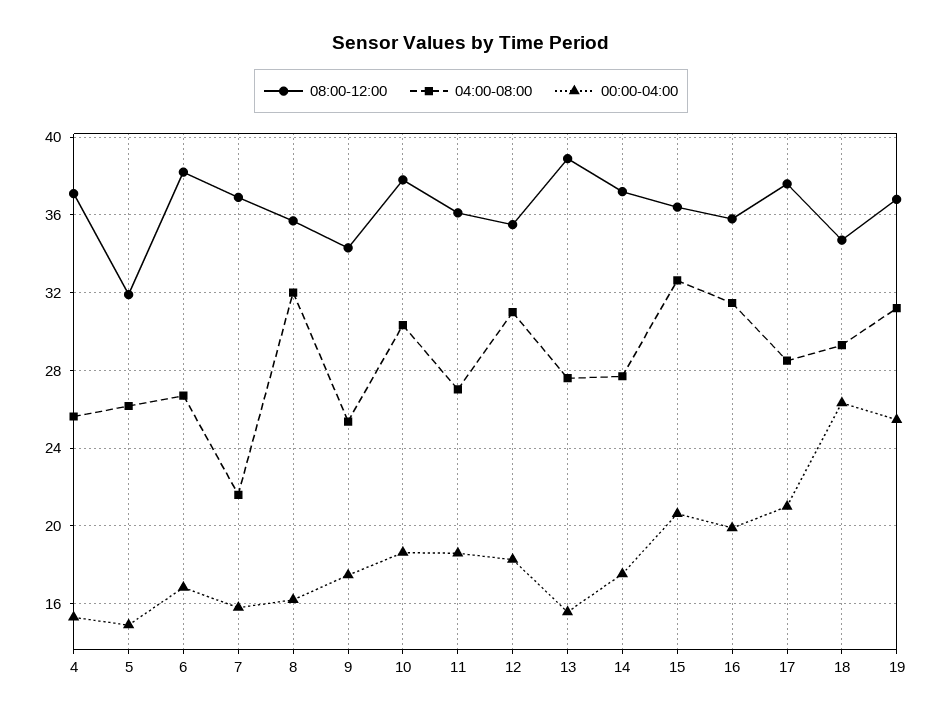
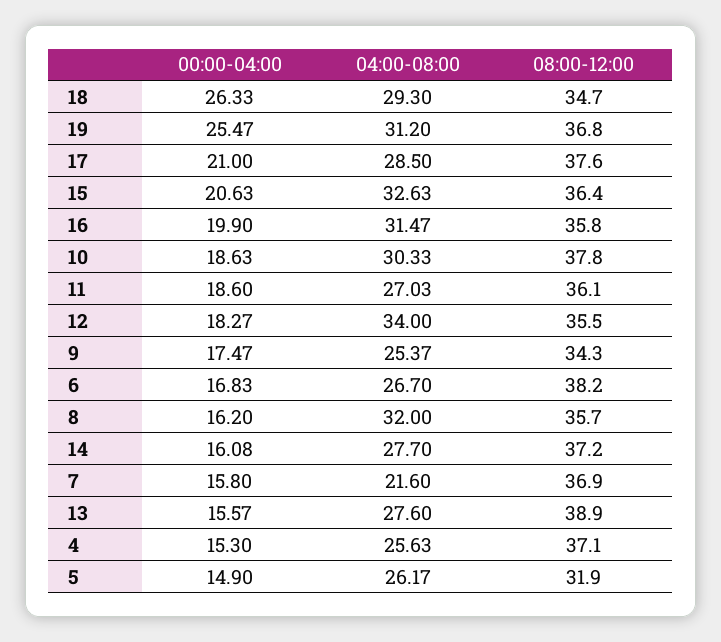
  {
    "08:00-12:00": {
      "4": 37.1,
      "5": 31.9,
      "6": 38.2,
      "7": 36.9,
      "8": 35.7,
      "9": 34.3,
      "10": 37.8,
      "11": 36.1,
      "12": 35.5,
      "13": 38.9,
      "14": 37.2,
      "15": 36.4,
      "16": 35.8,
      "17": 37.6,
      "18": 34.7,
      "19": 36.8
    },
    "04:00-08:00": {
      "4": 25.63,
      "5": 26.17,
      "6": 26.7,
      "7": 21.6,
      "8": 32,
      "9": 25.37,
      "10": 30.33,
      "11": 27.03,
-     "12": 31,
+     "12": 34,
      "13": 27.6,
      "14": 27.7,
      "15": 32.63,
      "16": 31.47,
      "17": 28.5,
      "18": 29.3,
      "19": 31.2
    },
    "00:00-04:00": {
      "4": 15.3,
      "5": 14.9,
      "6": 16.83,
      "7": 15.8,
      "8": 16.2,
      "9": 17.47,
      "10": 18.63,
      "11": 18.6,
      "12": 18.27,
      "13": 15.57,
-     "14": 17.5,
+     "14": 16.08,
      "15": 20.63,
      "16": 19.9,
      "17": 21,
      "18": 26.33,
      "19": 25.47
    }
  }

